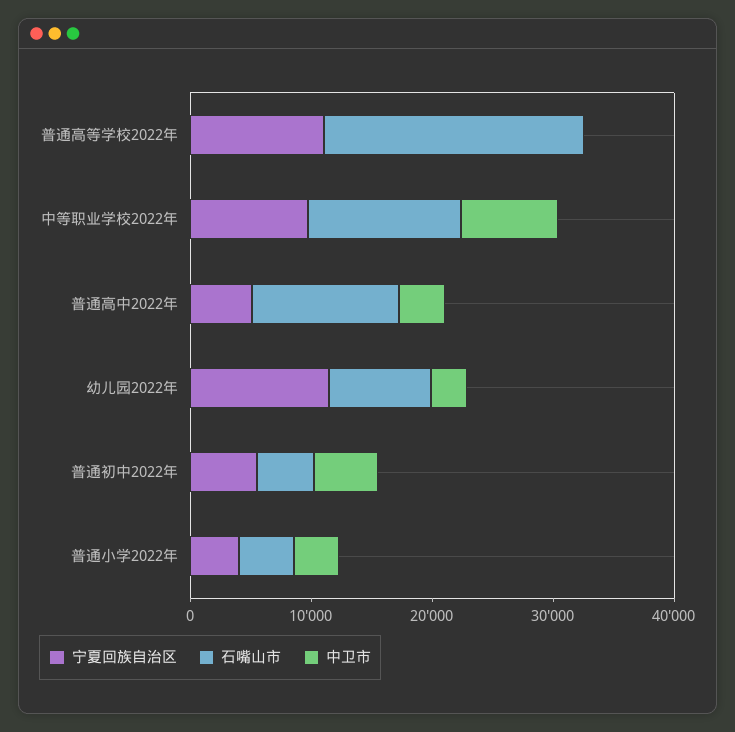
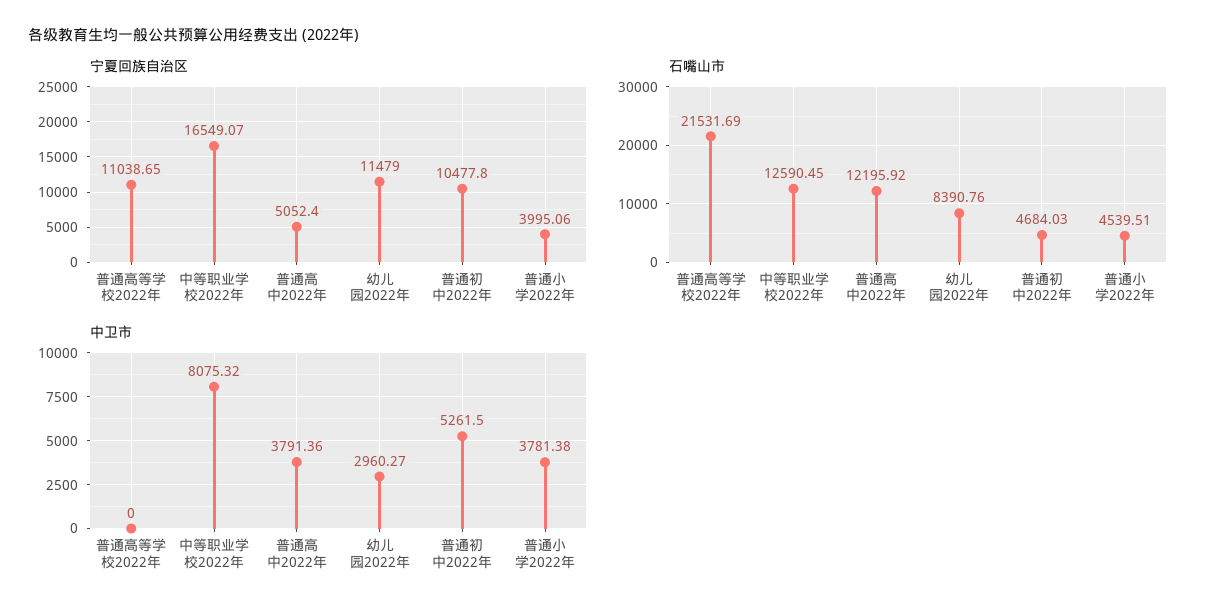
  {
    "宁夏回族自治区": {
      "普通高等学校2022年": 11038.65,
-     "中等职业学校2022年": 10000,
+     "中等职业学校2022年": 16549.07,
      "普通高中2022年": 5052.4,
      "幼儿园2022年": 11479,
-     "普通初中2022年": 6000,
+     "普通初中2022年": 10477.8,
      "普通小学2022年": 3995.06
    },
    "石嘴山市": {
      "普通高等学校2022年": 21531.69,
      "中等职业学校2022年": 12590.45,
      "普通高中2022年": 12195.92,
      "幼儿园2022年": 8390.76,
      "普通初中2022年": 4684.03,
      "普通小学2022年": 4539.51
    },
    "中卫市": {
      "普通高等学校2022年": 0,
      "中等职业学校2022年": 8075.32,
      "普通高中2022年": 3791.36,
      "幼儿园2022年": 2960.27,
      "普通初中2022年": 5261.5,
      "普通小学2022年": 3781.38
    }
  }

